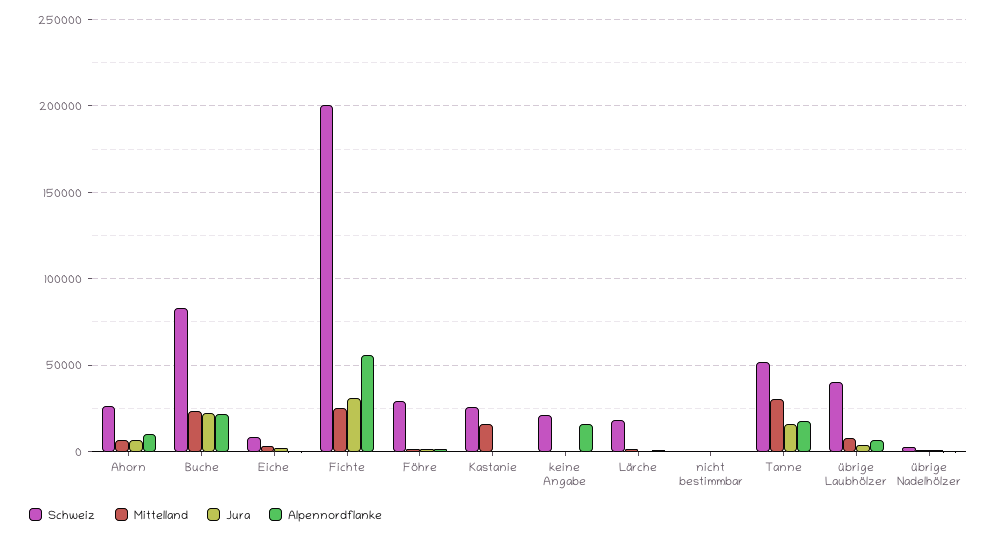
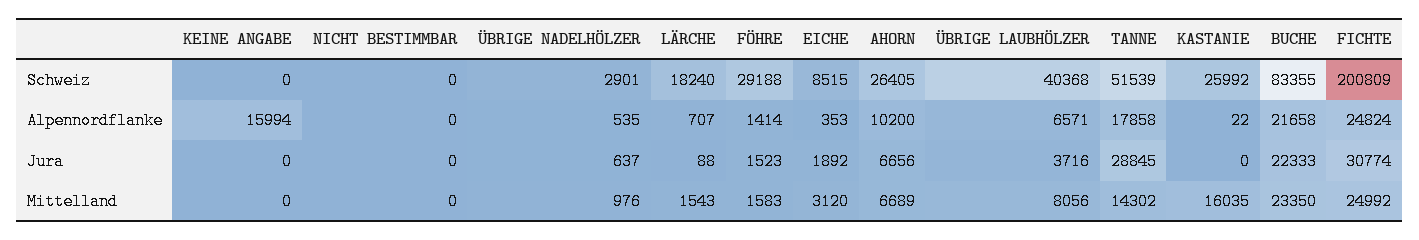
  {
    "Schweiz": {
      "Ahorn": 26405,
      "Buche": 83355,
      "Eiche": 8515,
      "Fichte": 200809,
      "Föhre": 29188,
      "Kastanie": 25992,
-     "keine Angabe": 20000,
+     "keine Angabe": 0,
      "Lärche": 18240,
      "nicht bestimmbar": 0,
      "Tanne": 51539,
      "übrige Laubhölzer": 40368,
      "übrige Nadelhölzer": 2901
    },
    "Mittelland": {
      "Ahorn": 6689,
      "Buche": 23350,
      "Eiche": 3120,
      "Fichte": 24992,
      "Föhre": 1583,
      "Kastanie": 16035,
      "keine Angabe": 0,
      "Lärche": 1543,
      "nicht bestimmbar": 0,
-     "Tanne": 30000,
+     "Tanne": 14302,
      "übrige Laubhölzer": 8056,
      "übrige Nadelhölzer": 976
    },
    "Jura": {
      "Ahorn": 6656,
      "Buche": 22333,
      "Eiche": 1892,
      "Fichte": 30774,
      "Föhre": 1523,
      "Kastanie": 0,
      "keine Angabe": 0,
      "Lärche": 88,
      "nicht bestimmbar": 0,
-     "Tanne": 15000,
+     "Tanne": 28845,
      "übrige Laubhölzer": 3716,
      "übrige Nadelhölzer": 637
    },
    "Alpennordflanke": {
      "Ahorn": 10200,
      "Buche": 21658,
      "Eiche": 353,
-     "Fichte": 55000,
+     "Fichte": 24824,
      "Föhre": 1414,
      "Kastanie": 22,
      "keine Angabe": 15994,
      "Lärche": 707,
      "nicht bestimmbar": 0,
      "Tanne": 17858,
      "übrige Laubhölzer": 6571,
      "übrige Nadelhölzer": 535
    }
  }

